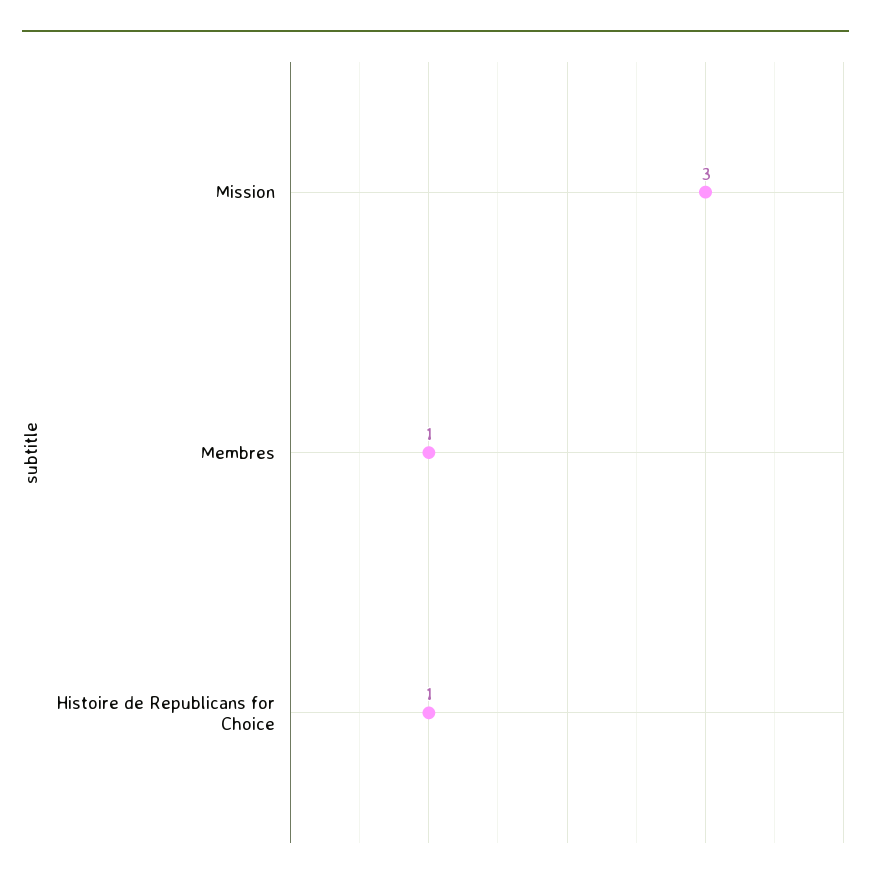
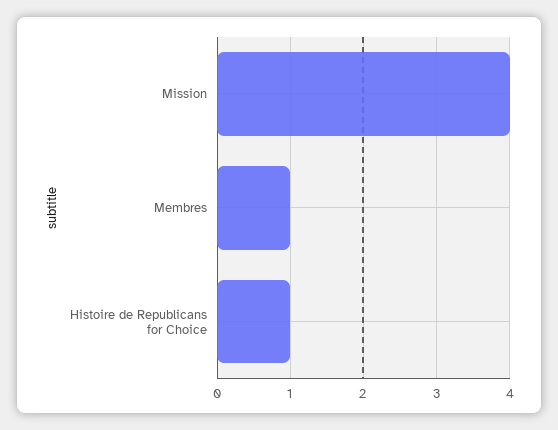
  {
-   "Mission": 3,
+   "Mission": 4,
    "Membres": 1,
    "Histoire de Republicans for Choice": 1
  }

